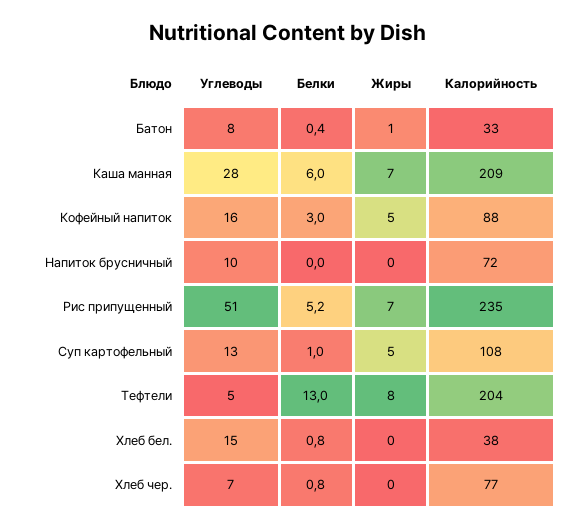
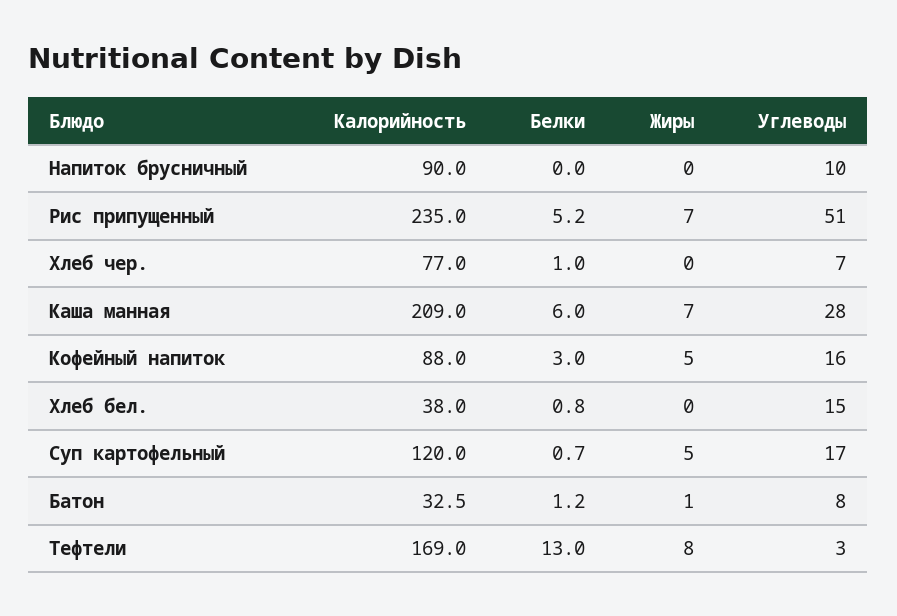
  {
    "Углеводы": {
      "Батон": 8,
      "Каша манная": 28,
      "Кофейный напиток": 16,
      "Напиток брусничный": 10,
      "Рис припущенный": 51,
-     "Суп картофельный": 13,
+     "Суп картофельный": 17,
-     "Тефтели": 5,
+     "Тефтели": 3,
      "Хлеб бел.": 15,
      "Хлеб чер.": 7
    },
    "Белки": {
-     "Батон": 0.4,
+     "Батон": 1.2,
      "Каша манная": 6,
      "Кофейный напиток": 3,
      "Напиток брусничный": 0,
      "Рис припущенный": 5.2,
-     "Суп картофельный": 1,
+     "Суп картофельный": 0.7,
      "Тефтели": 13,
      "Хлеб бел.": 0.8,
-     "Хлеб чер.": 0.8
+     "Хлеб чер.": 1
    },
    "Жиры": {
      "Батон": 1,
      "Каша манная": 7,
      "Кофейный напиток": 5,
      "Напиток брусничный": 0,
      "Рис припущенный": 7,
      "Суп картофельный": 5,
      "Тефтели": 8,
      "Хлеб бел.": 0,
      "Хлеб чер.": 0
    },
    "Калорийность": {
      "Батон": 32.5,
      "Каша манная": 209,
      "Кофейный напиток": 88,
-     "Напиток брусничный": 72,
+     "Напиток брусничный": 90,
      "Рис припущенный": 235,
-     "Суп картофельный": 108,
+     "Суп картофельный": 120,
-     "Тефтели": 204,
+     "Тефтели": 169,
      "Хлеб бел.": 38,
      "Хлеб чер.": 77
    }
  }

